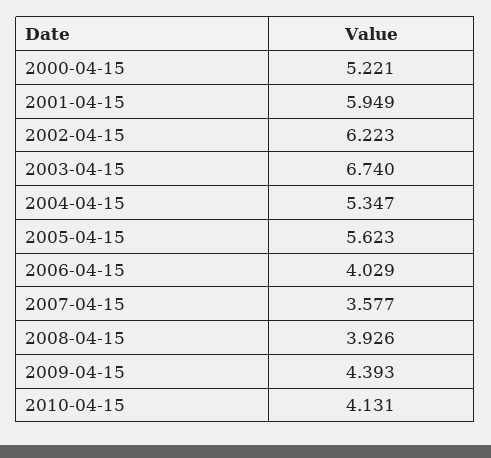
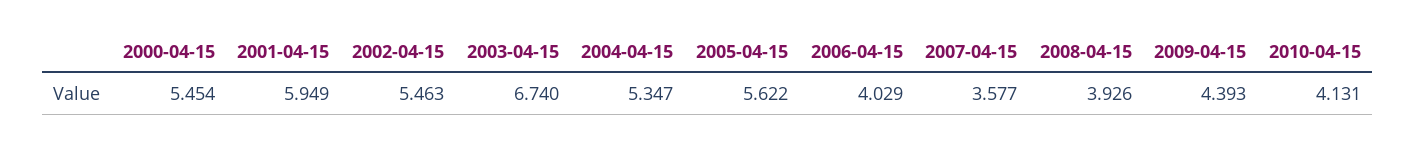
  {
-   "2000-04-15": 5.221,
+   "2000-04-15": 5.454,
    "2001-04-15": 5.949,
-   "2002-04-15": 6.223,
+   "2002-04-15": 5.463,
    "2003-04-15": 6.74,
    "2004-04-15": 5.347,
-   "2005-04-15": 5.623,
+   "2005-04-15": 5.622,
    "2006-04-15": 4.029,
    "2007-04-15": 3.577,
    "2008-04-15": 3.926,
    "2009-04-15": 4.393,
    "2010-04-15": 4.131
  }

